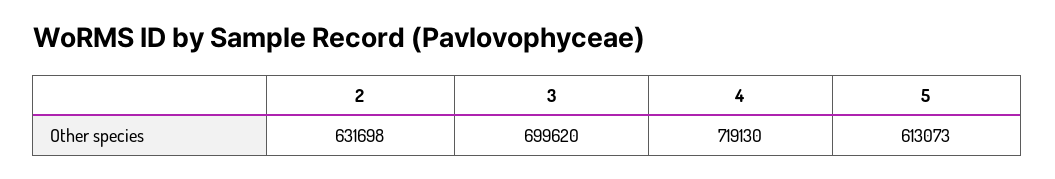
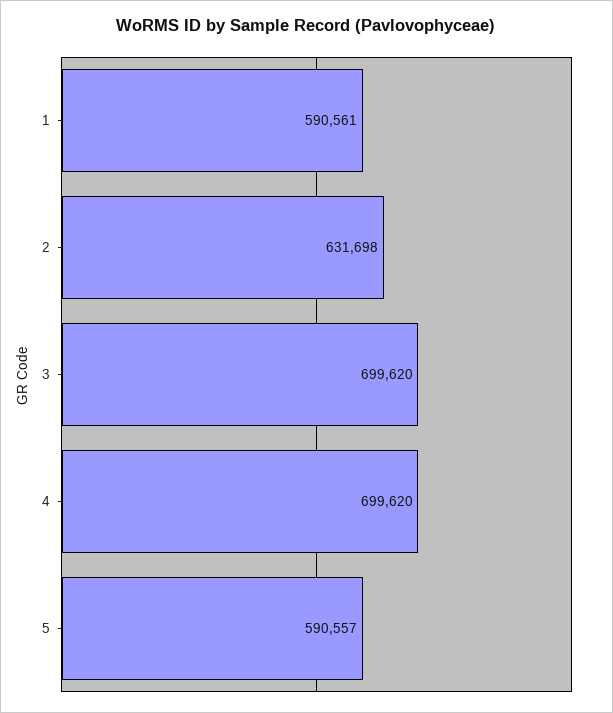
  {
    "2": 631698,
    "3": 699620,
-   "4": 719130,
+   "4": 699620,
-   "5": 613073
+   "5": 590557,
+   "1": 590561
  }

